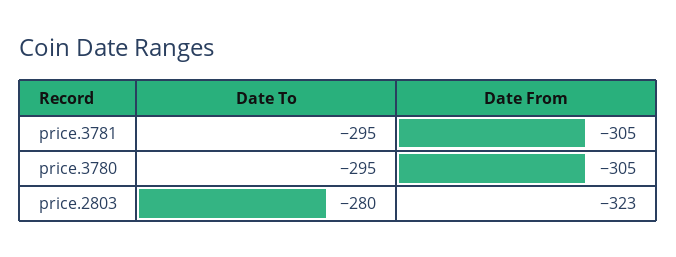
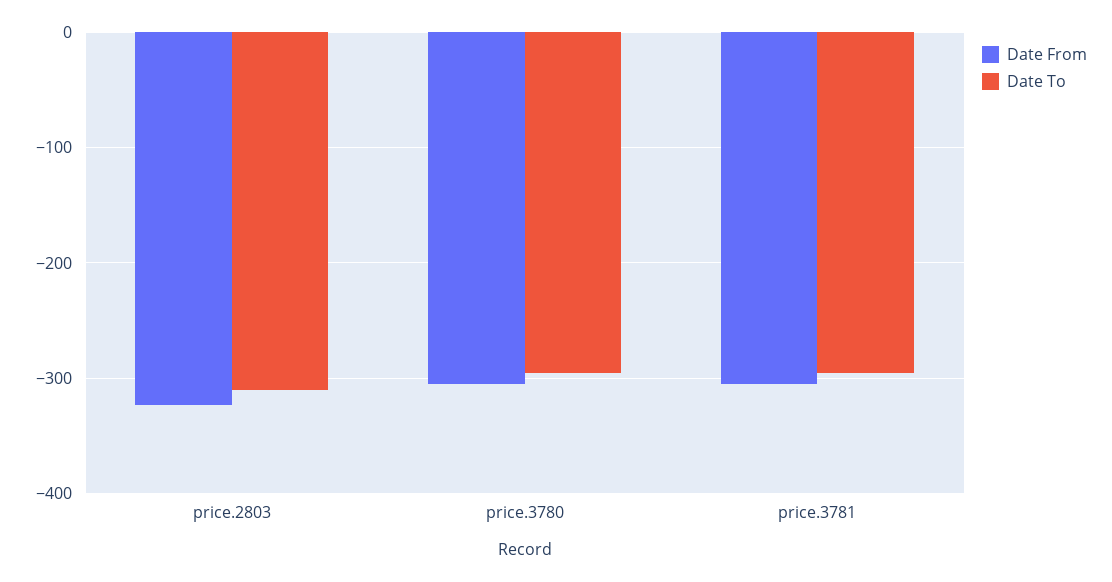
  {
    "Date To": {
      "price.3781": -295,
      "price.3780": -295,
-     "price.2803": -280
+     "price.2803": -310
    },
    "Date From": {
      "price.3781": -305,
      "price.3780": -305,
      "price.2803": -323
    }
  }

